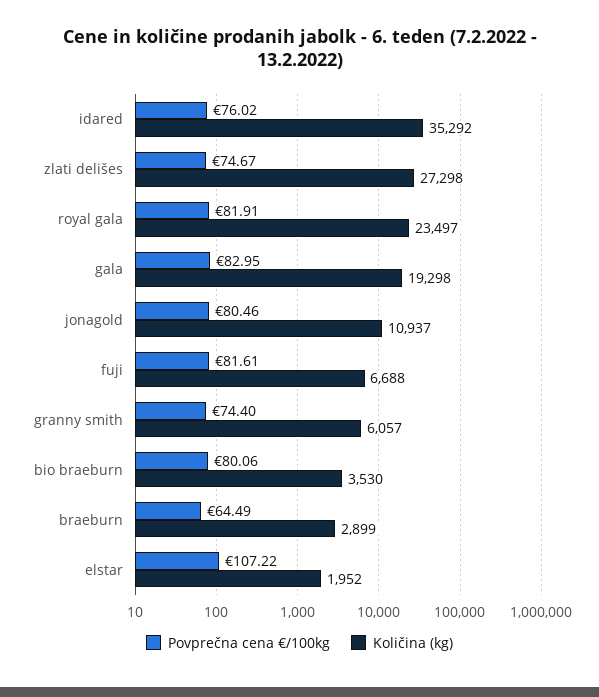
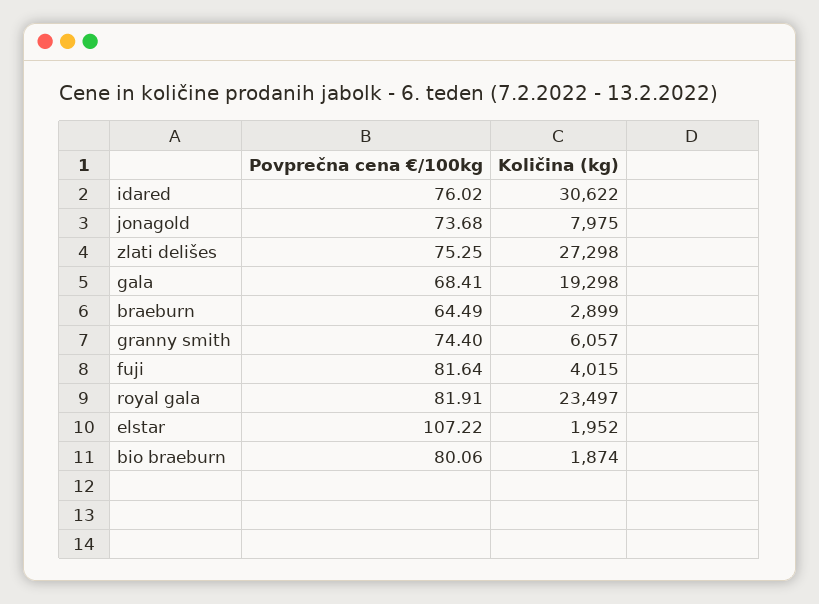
  {
    "Povprečna cena €/100kg": {
      "idared": 76.02,
-     "zlati delišes": 74.67,
+     "zlati delišes": 75.25,
      "royal gala": 81.91,
-     "gala": 82.95,
+     "gala": 68.41,
-     "jonagold": 80.46,
+     "jonagold": 73.68,
-     "fuji": 81.61,
+     "fuji": 81.64,
      "granny smith": 74.4,
      "bio braeburn": 80.06,
      "braeburn": 64.49,
      "elstar": 107.22
    },
    "Količina (kg)": {
-     "idared": 35292,
+     "idared": 30622,
      "zlati delišes": 27298,
      "royal gala": 23497,
      "gala": 19298,
-     "jonagold": 10937,
+     "jonagold": 7975,
-     "fuji": 6688,
+     "fuji": 4015,
      "granny smith": 6057,
-     "bio braeburn": 3530,
+     "bio braeburn": 1874,
      "braeburn": 2899,
      "elstar": 1952
    }
  }

